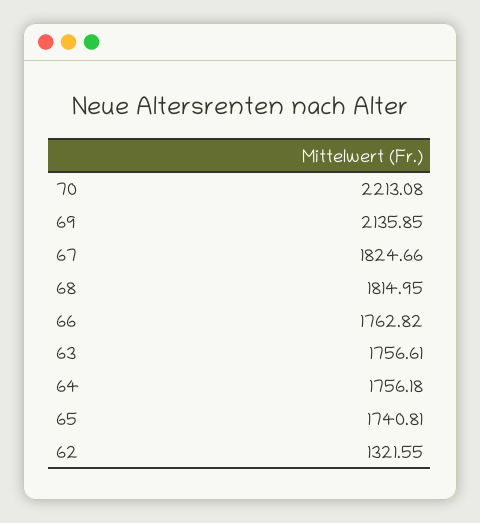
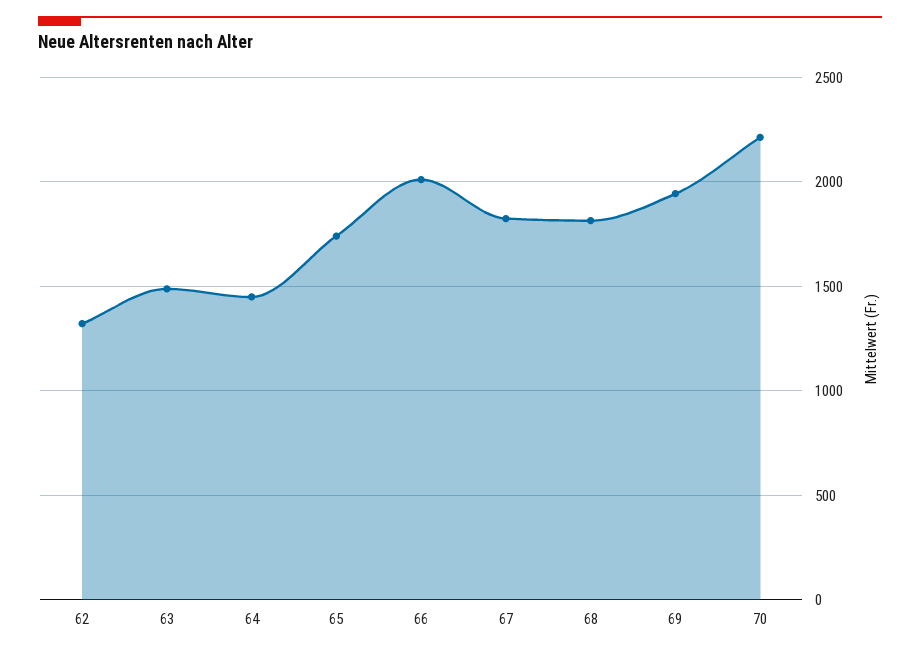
  {
    "70": 2213.08,
-   "69": 2135.85,
+   "69": 1950,
    "67": 1824.66,
    "68": 1814.95,
-   "66": 1762.82,
+   "66": 2000,
-   "63": 1756.61,
+   "63": 1500,
-   "64": 1756.18,
+   "64": 1450,
    "65": 1740.81,
    "62": 1321.55
  }

